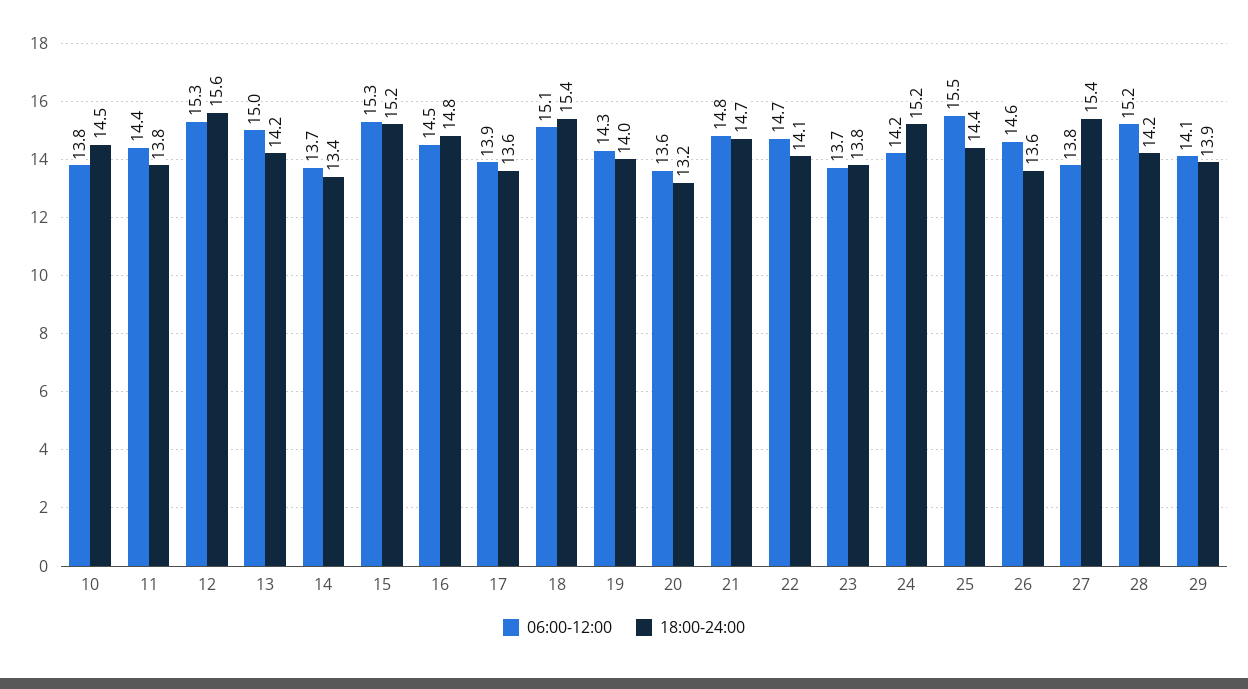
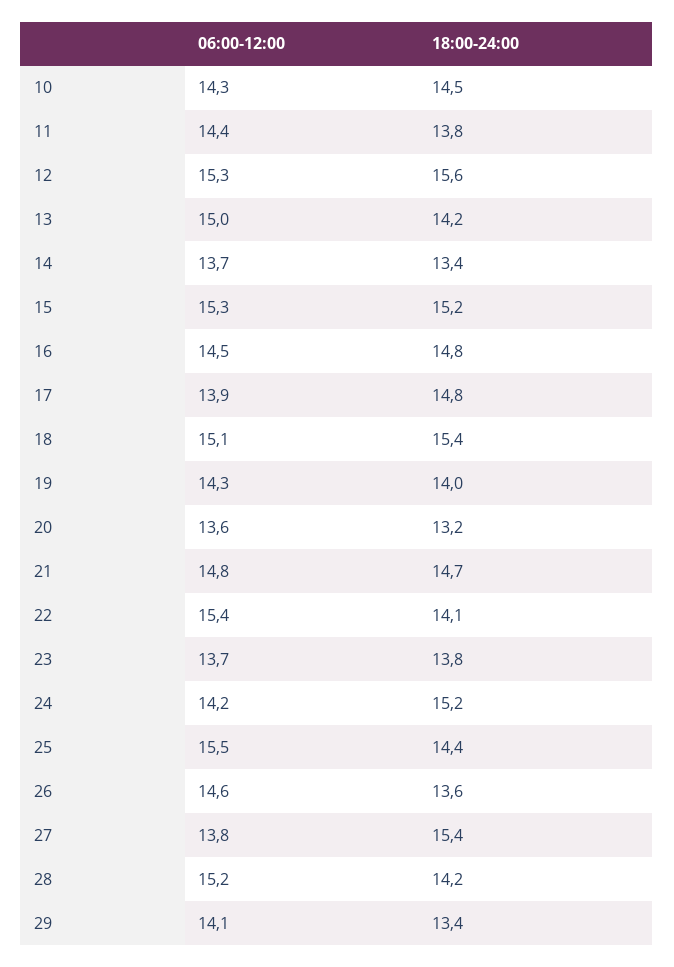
  {
    "06:00-12:00": {
-     "10": 13.8,
+     "10": 14.3,
      "11": 14.4,
      "12": 15.3,
      "13": 15,
      "14": 13.7,
      "15": 15.3,
      "16": 14.5,
      "17": 13.9,
      "18": 15.1,
      "19": 14.3,
      "20": 13.6,
      "21": 14.8,
-     "22": 14.7,
+     "22": 15.4,
      "23": 13.7,
      "24": 14.2,
      "25": 15.5,
      "26": 14.6,
      "27": 13.8,
      "28": 15.2,
      "29": 14.1
    },
    "18:00-24:00": {
      "10": 14.5,
      "11": 13.8,
      "12": 15.6,
      "13": 14.2,
      "14": 13.4,
      "15": 15.2,
      "16": 14.8,
-     "17": 13.6,
+     "17": 14.8,
      "18": 15.4,
      "19": 14,
      "20": 13.2,
      "21": 14.7,
      "22": 14.1,
      "23": 13.8,
      "24": 15.2,
      "25": 14.4,
      "26": 13.6,
      "27": 15.4,
      "28": 14.2,
-     "29": 13.9
+     "29": 13.4
    }
  }

